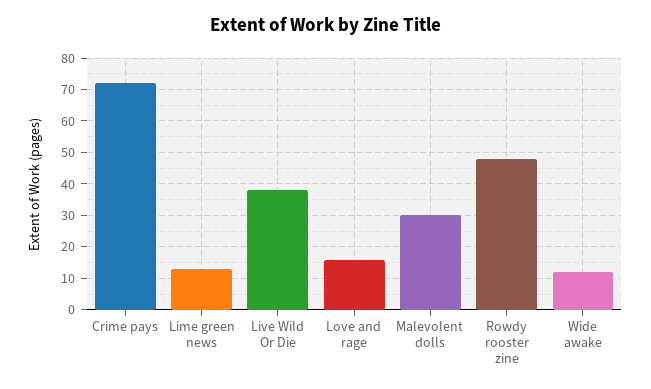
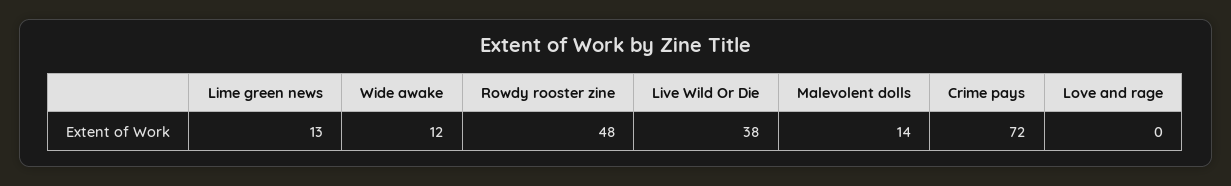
  {
    "Crime pays": 72,
    "Lime green news": 13,
    "Live Wild Or Die": 38,
-   "Love and rage": 15,
+   "Love and rage": 0,
-   "Malevolent dolls": 30,
+   "Malevolent dolls": 14,
    "Rowdy rooster zine": 48,
    "Wide awake": 12
  }

